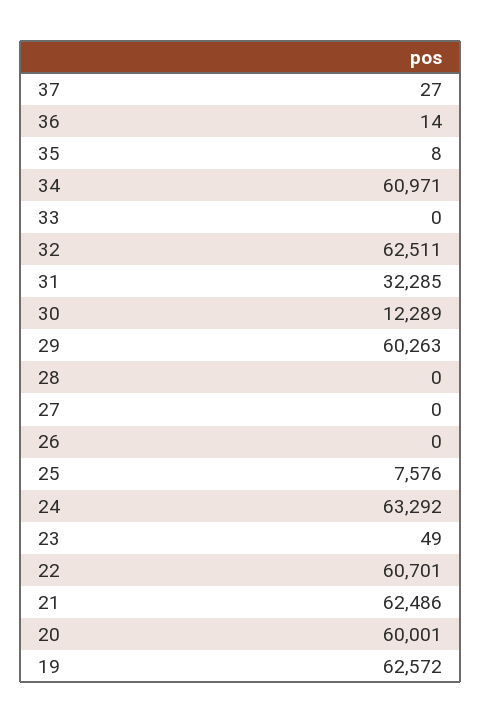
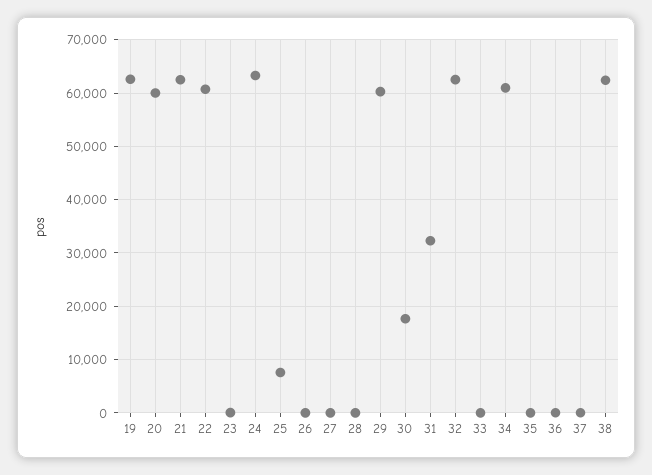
  {
    "37": 27,
    "36": 14,
    "35": 8,
    "34": 60971,
    "33": 0,
    "32": 62511,
    "31": 32285,
-   "30": 12289,
+   "30": 18000,
    "29": 60263,
    "28": 0,
    "27": 0,
    "26": 0,
    "25": 7576,
    "24": 63292,
    "23": 49,
    "22": 60701,
    "21": 62486,
    "20": 60001,
-   "19": 62572
+   "19": 62572,
+   "38": 62000
  }

